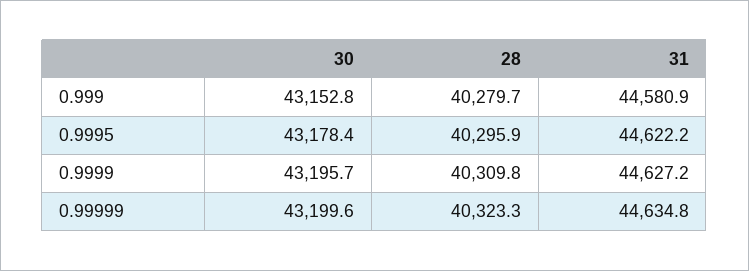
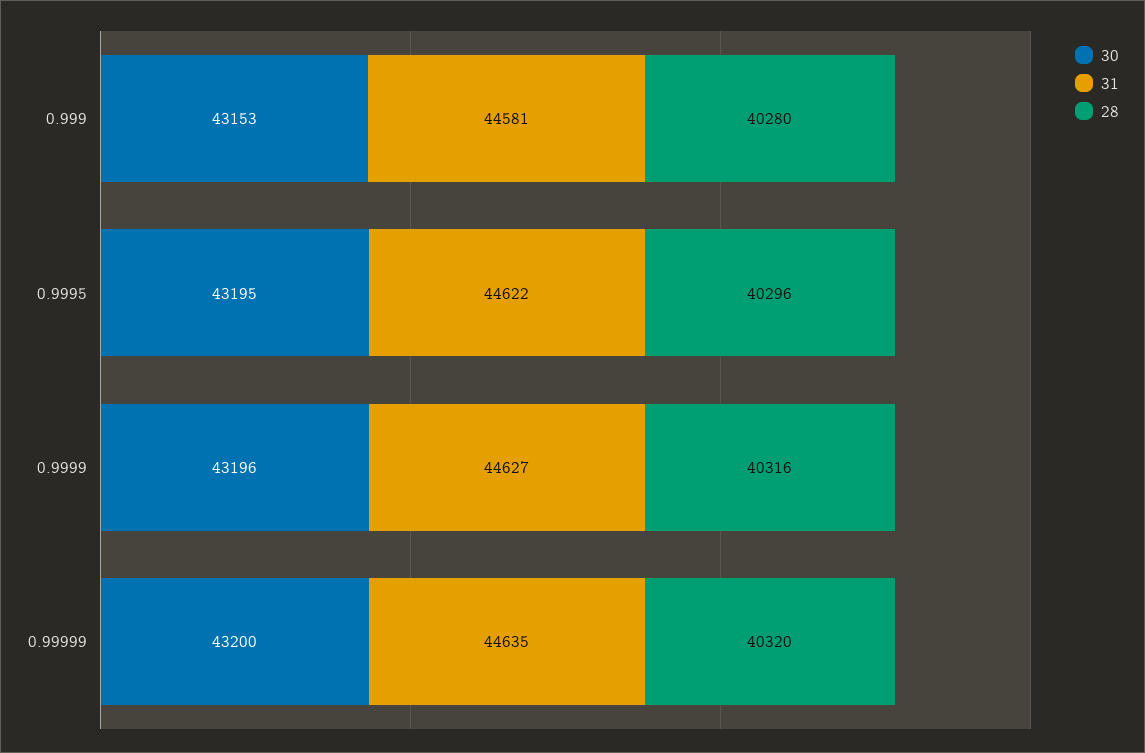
  {
    "30": {
      "0.999": 43152.8,
-     "0.9995": 43178.4,
+     "0.9995": 43195,
      "0.9999": 43195.7,
      "0.99999": 43199.6
    },
    "28": {
      "0.999": 40279.7,
      "0.9995": 40295.9,
-     "0.9999": 40309.8,
+     "0.9999": 40316,
-     "0.99999": 40323.3
+     "0.99999": 40320
    },
    "31": {
      "0.999": 44580.9,
      "0.9995": 44622.2,
      "0.9999": 44627.2,
      "0.99999": 44634.8
    }
  }

